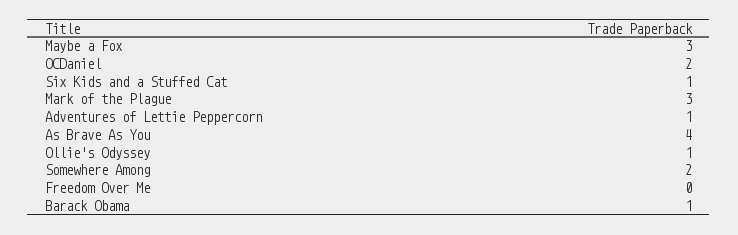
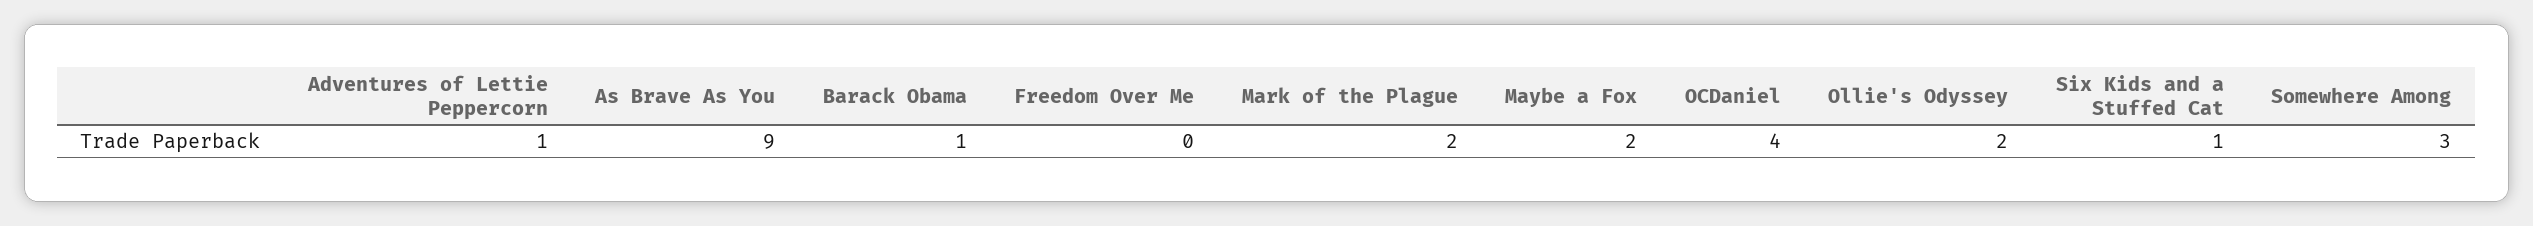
  {
-   "Maybe a Fox": 3,
+   "Maybe a Fox": 2,
-   "OCDaniel": 2,
+   "OCDaniel": 4,
    "Six Kids and a Stuffed Cat": 1,
-   "Mark of the Plague": 3,
+   "Mark of the Plague": 2,
    "Adventures of Lettie Peppercorn": 1,
-   "As Brave As You": 4,
+   "As Brave As You": 9,
-   "Ollie's Odyssey": 1,
+   "Ollie's Odyssey": 2,
-   "Somewhere Among": 2,
+   "Somewhere Among": 3,
    "Freedom Over Me": 0,
    "Barack Obama": 1
  }

